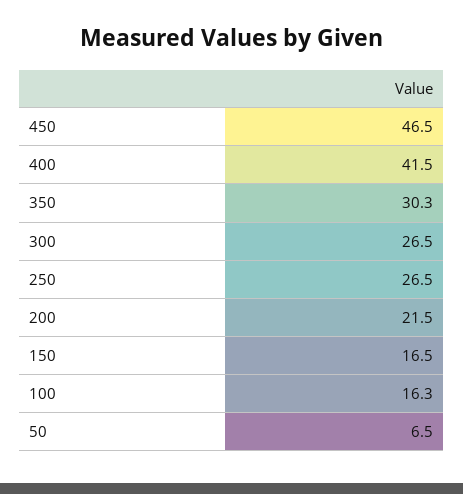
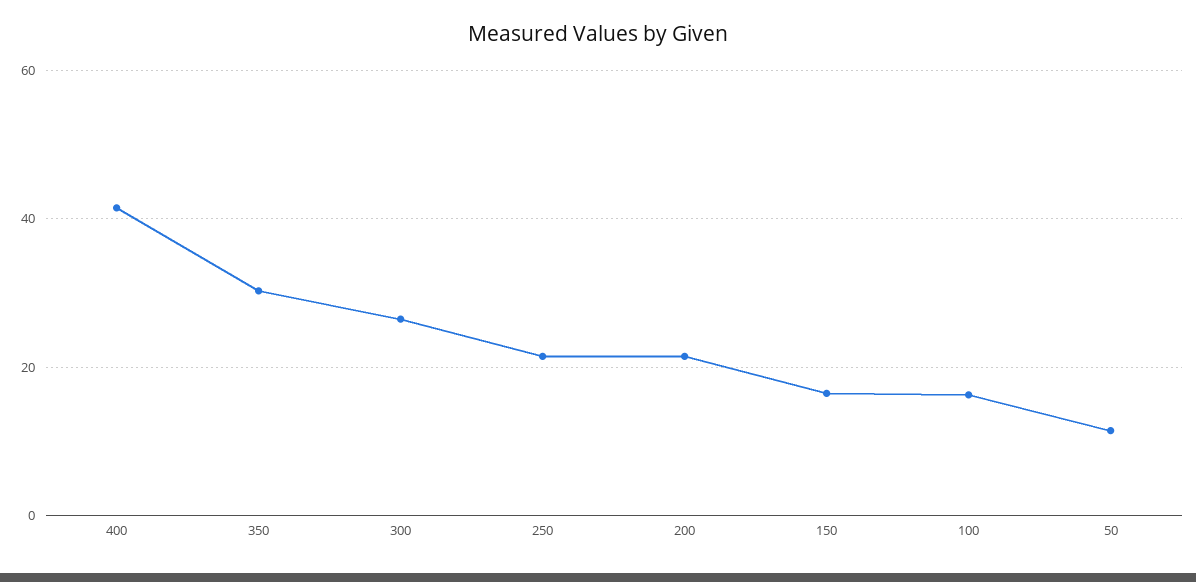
  {
-   "450": 46.5,
    "400": 41.5,
    "350": 30.3,
    "300": 26.5,
-   "250": 26.5,
+   "250": 22,
    "200": 21.5,
    "150": 16.5,
    "100": 16.3,
-   "50": 6.5
+   "50": 12
  }

